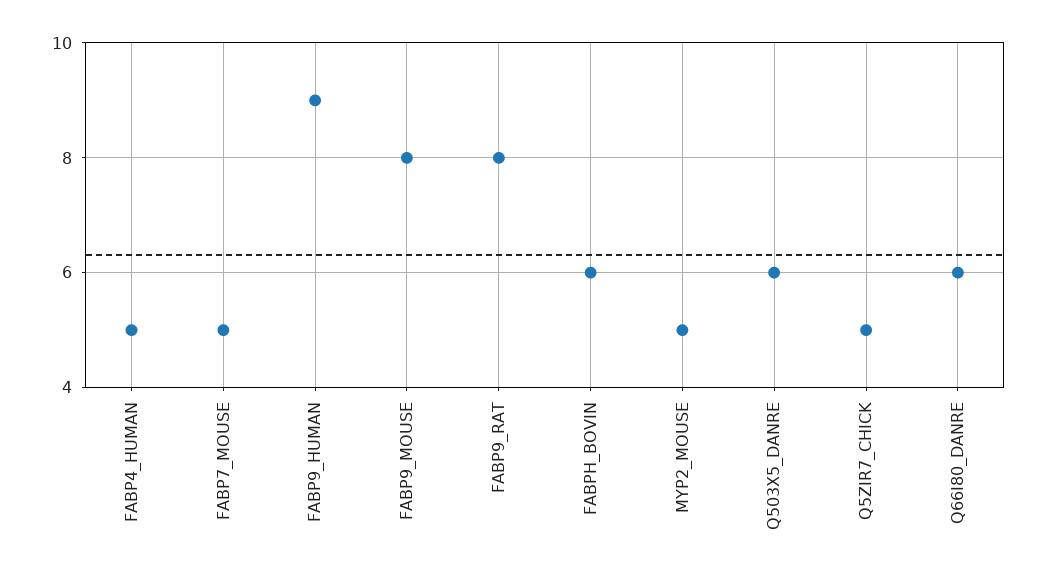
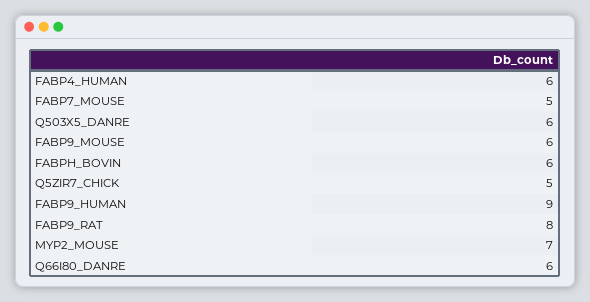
  {
-   "FABP4_HUMAN": 5,
+   "FABP4_HUMAN": 6,
    "FABP7_MOUSE": 5,
    "FABP9_HUMAN": 9,
-   "FABP9_MOUSE": 8,
+   "FABP9_MOUSE": 6,
    "FABP9_RAT": 8,
    "FABPH_BOVIN": 6,
-   "MYP2_MOUSE": 5,
+   "MYP2_MOUSE": 7,
    "Q503X5_DANRE": 6,
    "Q5ZIR7_CHICK": 5,
    "Q66I80_DANRE": 6
  }

